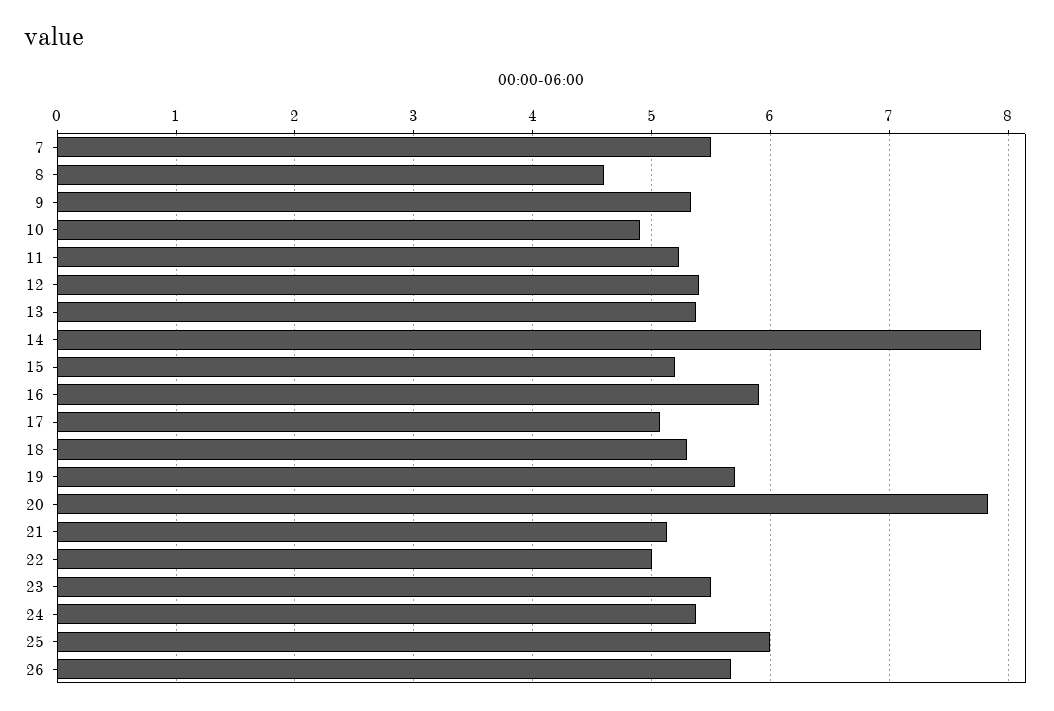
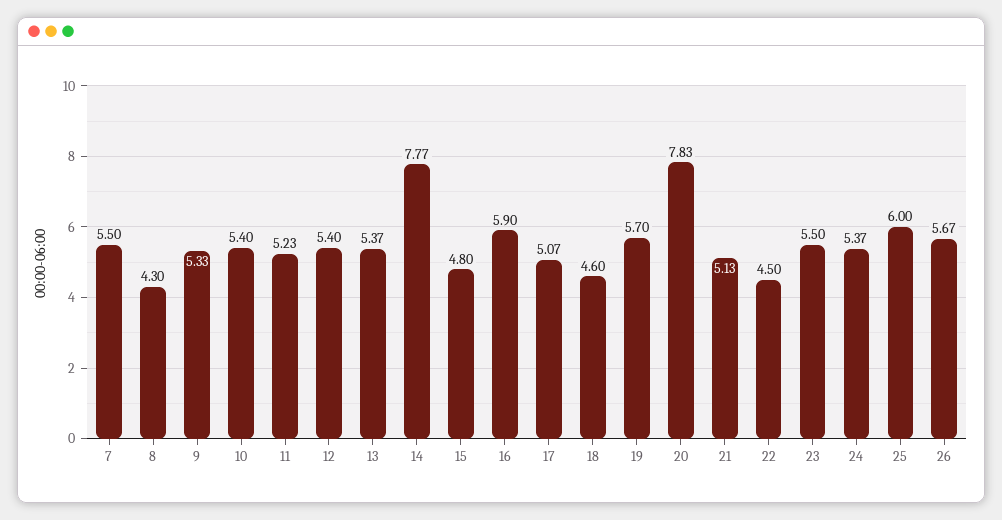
  {
    "7": 5.5,
-   "8": 4.6,
+   "8": 4.3,
    "9": 5.33,
-   "10": 4.9,
+   "10": 5.4,
    "11": 5.23,
    "12": 5.4,
    "13": 5.37,
    "14": 7.77,
-   "15": 5.2,
+   "15": 4.8,
    "16": 5.9,
    "17": 5.07,
-   "18": 5.3,
+   "18": 4.6,
    "19": 5.7,
    "20": 7.83,
    "21": 5.13,
-   "22": 5,
+   "22": 4.5,
    "23": 5.5,
    "24": 5.37,
    "25": 6,
    "26": 5.67
  }

